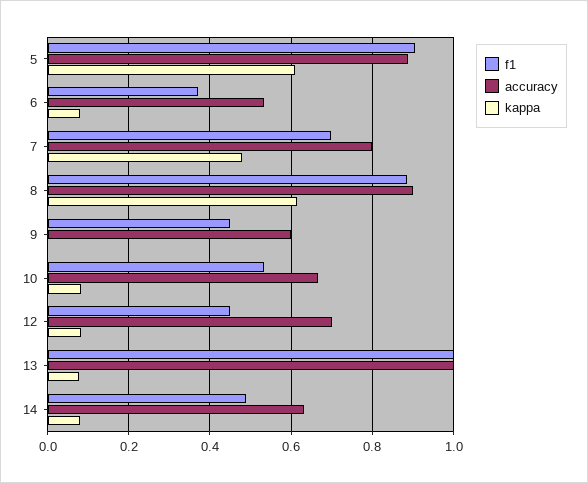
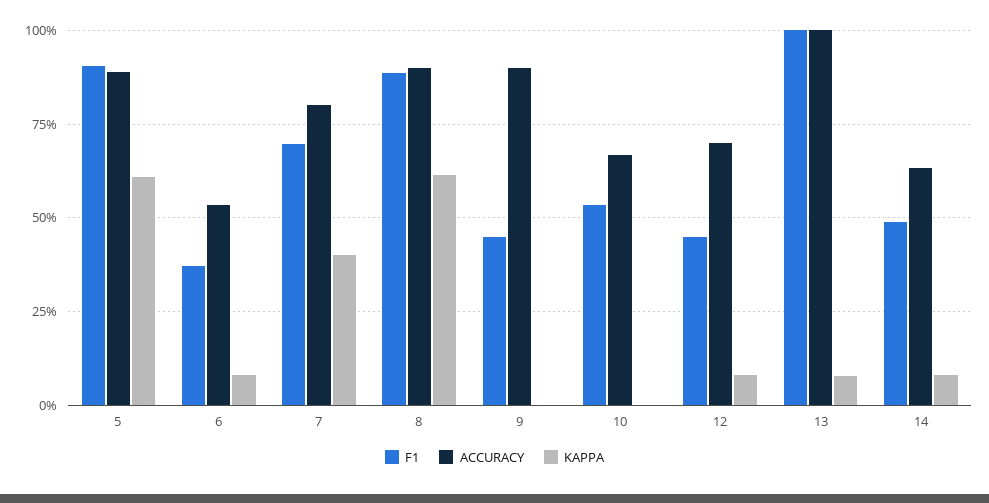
  {
    "f1": {
      "5": 0.9,
      "6": 0.38,
      "7": 0.7,
      "8": 0.88,
      "9": 0.46,
      "10": 0.54,
      "12": 0.46,
      "13": 1,
      "14": 0.48
    },
    "accuracy": {
      "5": 0.88,
      "6": 0.54,
      "7": 0.8,
      "8": 0.9,
-     "9": 0.6,
+     "9": 0.9,
      "10": 0.66,
      "12": 0.7,
      "13": 1,
      "14": 0.64
    },
    "kappa": {
      "5": 0.6,
      "6": 0.08,
-     "7": 0.48,
+     "7": 0.4,
      "8": 0.62,
      "9": 0,
-     "10": 0.08,
+     "10": 0,
      "12": 0.08,
      "13": 0.08,
      "14": 0.08
    }
  }

